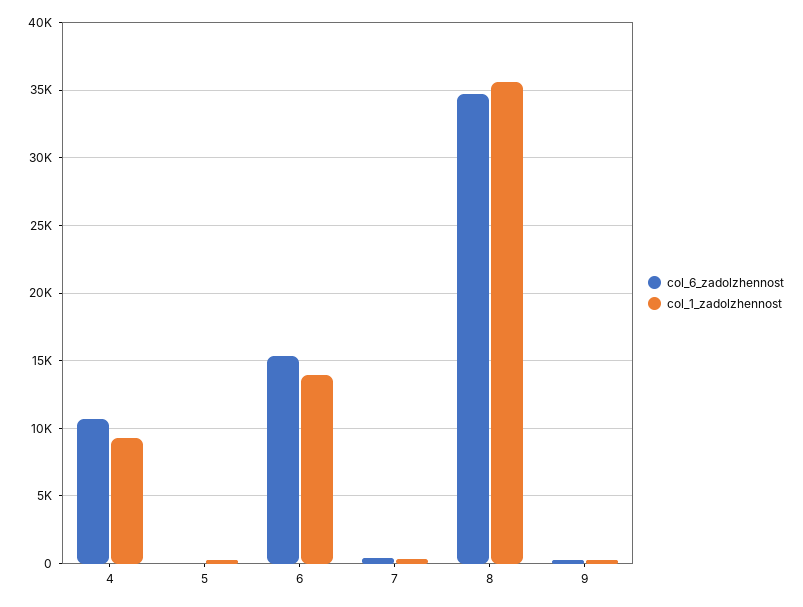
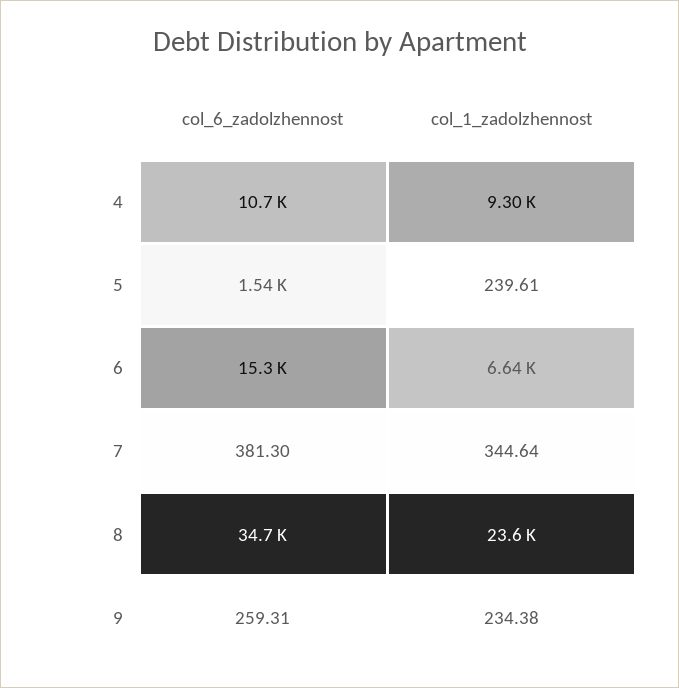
  {
    "col_6_zadolzhennost": {
      "4": 10700,
-     "5": 0,
+     "5": 1540,
      "6": 15300,
      "7": 381.3,
      "8": 34700,
      "9": 259.31
    },
    "col_1_zadolzhennost": {
      "4": 9300,
      "5": 239.61,
-     "6": 14000,
+     "6": 6640,
      "7": 344.64,
-     "8": 35500,
+     "8": 23600,
      "9": 234.38
    }
  }

